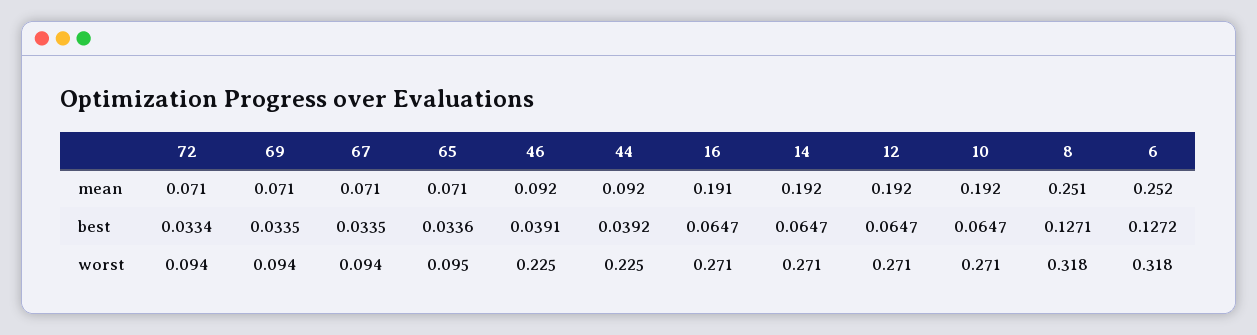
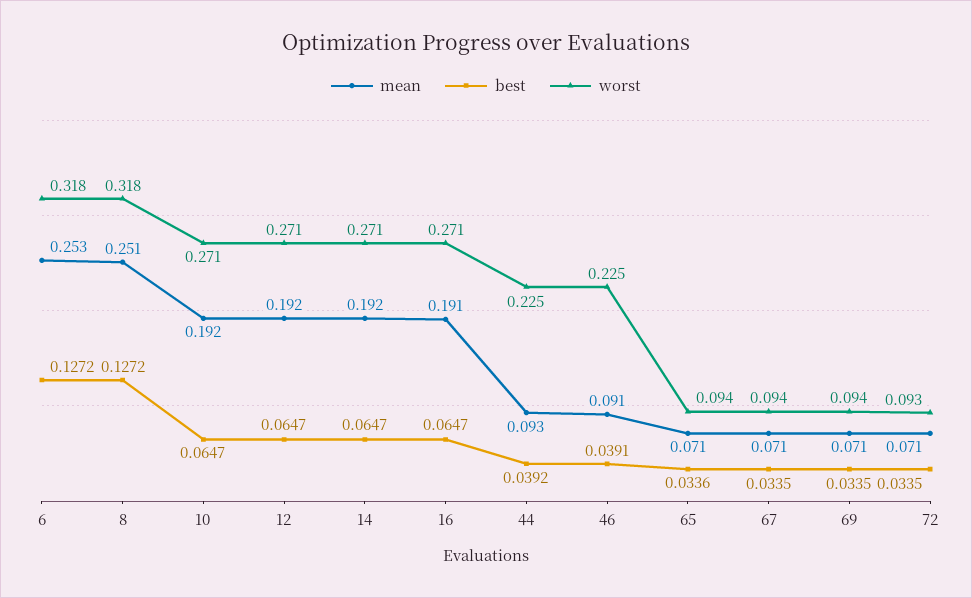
  {
    "mean": {
      "72": 0.071,
      "69": 0.071,
      "67": 0.071,
      "65": 0.071,
-     "46": 0.092,
+     "46": 0.091,
-     "44": 0.092,
+     "44": 0.093,
      "16": 0.191,
      "14": 0.192,
      "12": 0.192,
      "10": 0.192,
      "8": 0.251,
-     "6": 0.252
+     "6": 0.253
    },
    "best": {
-     "72": 0.0334,
+     "72": 0.0335,
      "69": 0.0335,
      "67": 0.0335,
      "65": 0.0336,
      "46": 0.0391,
      "44": 0.0392,
      "16": 0.0647,
      "14": 0.0647,
      "12": 0.0647,
      "10": 0.0647,
-     "8": 0.1271,
+     "8": 0.1272,
      "6": 0.1272
    },
    "worst": {
-     "72": 0.094,
+     "72": 0.093,
      "69": 0.094,
      "67": 0.094,
-     "65": 0.095,
+     "65": 0.094,
      "46": 0.225,
      "44": 0.225,
      "16": 0.271,
      "14": 0.271,
      "12": 0.271,
      "10": 0.271,
      "8": 0.318,
      "6": 0.318
    }
  }

